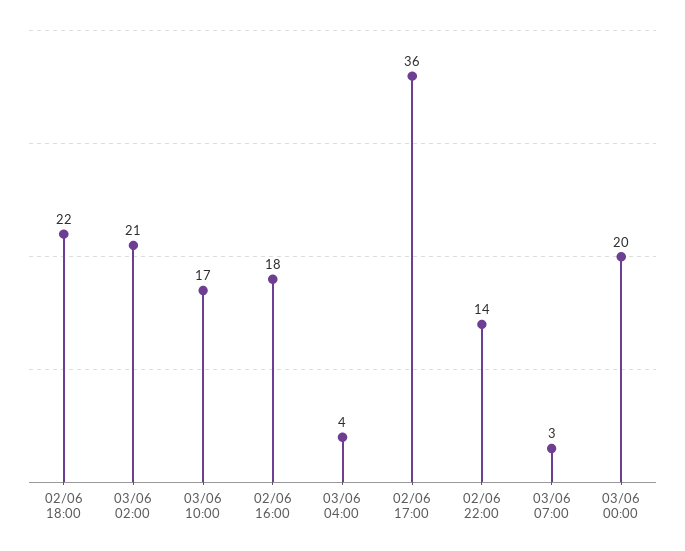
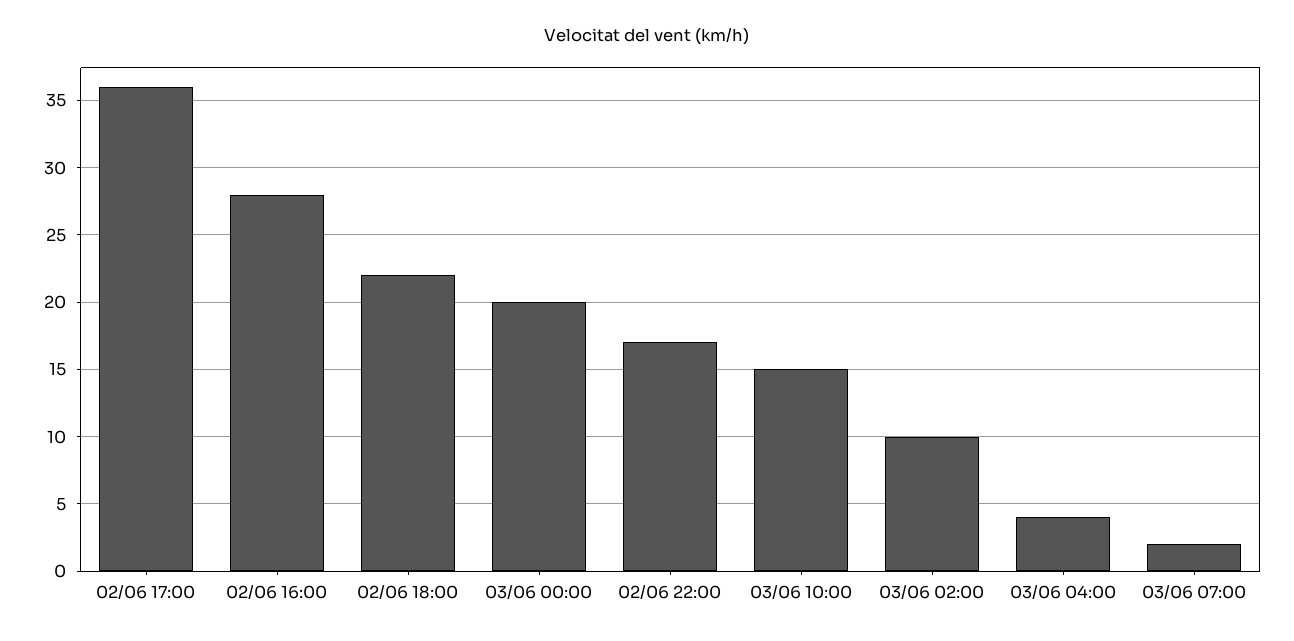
  {
    "02/06 18:00": 22,
-   "03/06 02:00": 21,
+   "03/06 02:00": 10,
-   "03/06 10:00": 17,
+   "03/06 10:00": 15,
-   "02/06 16:00": 18,
+   "02/06 16:00": 28,
    "03/06 04:00": 4,
    "02/06 17:00": 36,
-   "02/06 22:00": 14,
+   "02/06 22:00": 17,
-   "03/06 07:00": 3,
+   "03/06 07:00": 2,
    "03/06 00:00": 20
  }

